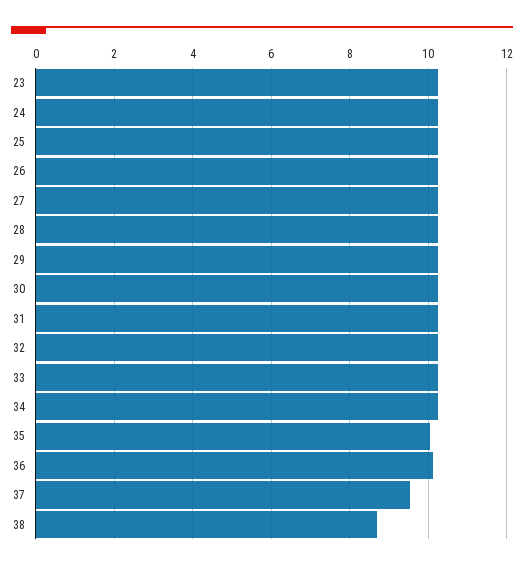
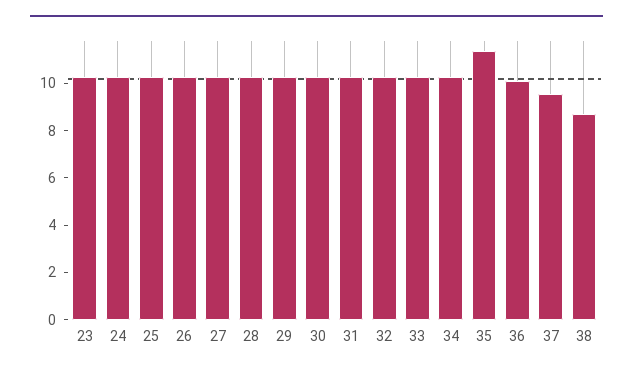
  {
    "23": 10.2,
    "24": 10.2,
    "25": 10.2,
    "26": 10.2,
    "27": 10.2,
    "28": 10.2,
    "29": 10.2,
    "30": 10.2,
    "31": 10.2,
    "32": 10.2,
    "33": 10.2,
    "34": 10.2,
-   "35": 10,
+   "35": 11.5,
    "36": 10.2,
    "37": 9.6,
    "38": 8.8
  }

